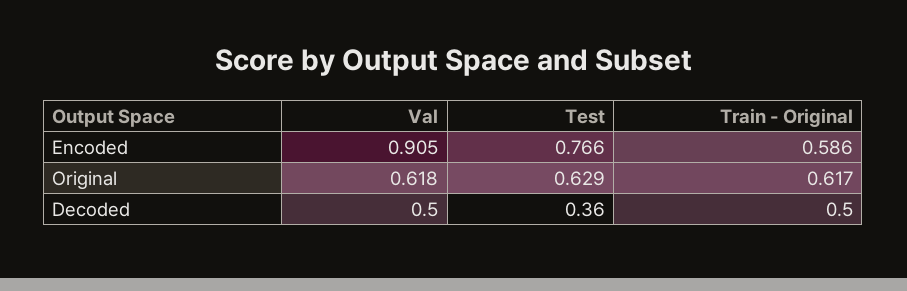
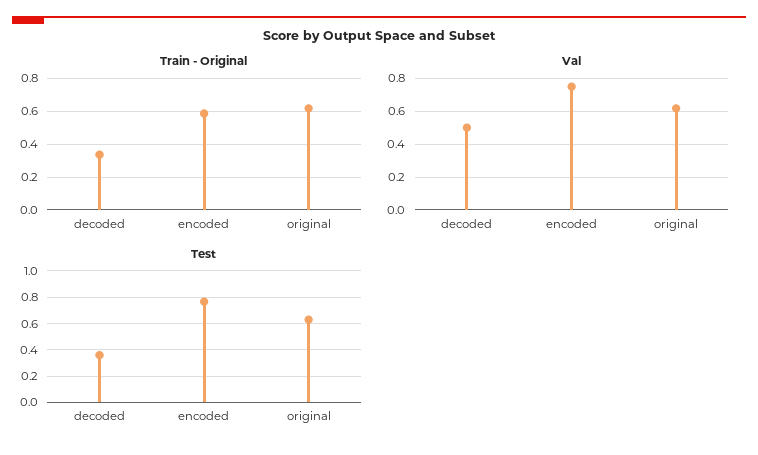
  {
    "Val": {
-     "Encoded": 0.905,
+     "Encoded": 0.75,
      "Original": 0.618,
      "Decoded": 0.5
    },
    "Test": {
      "Encoded": 0.766,
      "Original": 0.629,
      "Decoded": 0.36
    },
    "Train - Original": {
      "Encoded": 0.586,
      "Original": 0.617,
-     "Decoded": 0.5
+     "Decoded": 0.35
    }
  }

